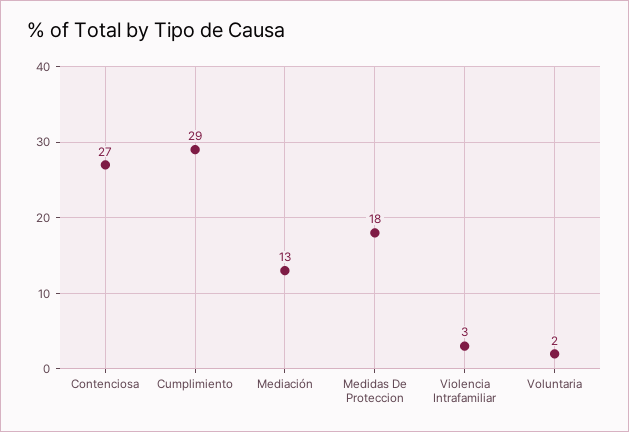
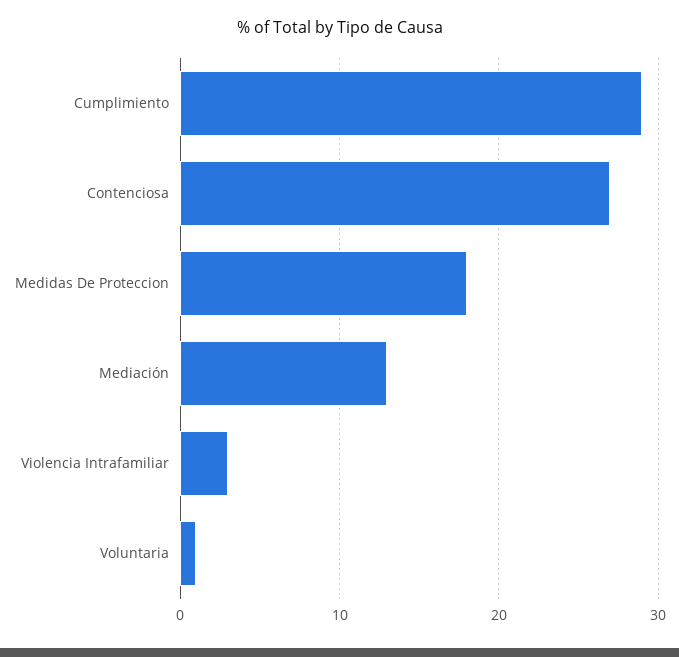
  {
    "Contenciosa": 27,
    "Cumplimiento": 29,
    "Mediación": 13,
    "Medidas De Proteccion": 18,
    "Violencia Intrafamiliar": 3,
-   "Voluntaria": 2
+   "Voluntaria": 1
  }

